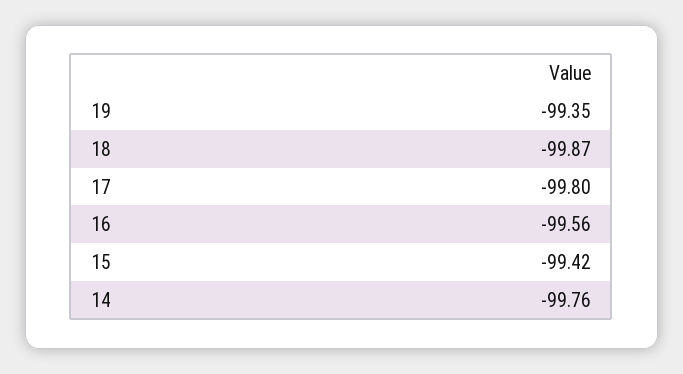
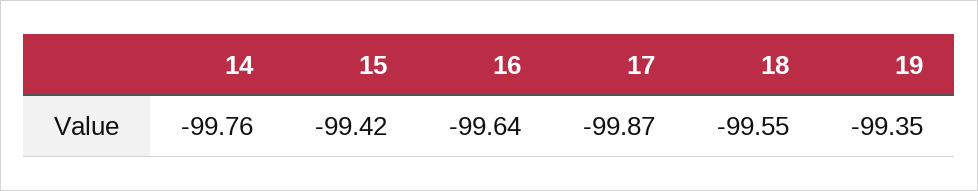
  {
    "19": -99.35,
-   "18": -99.87,
+   "18": -99.55,
-   "17": -99.8,
+   "17": -99.87,
-   "16": -99.56,
+   "16": -99.64,
    "15": -99.42,
    "14": -99.76
  }

